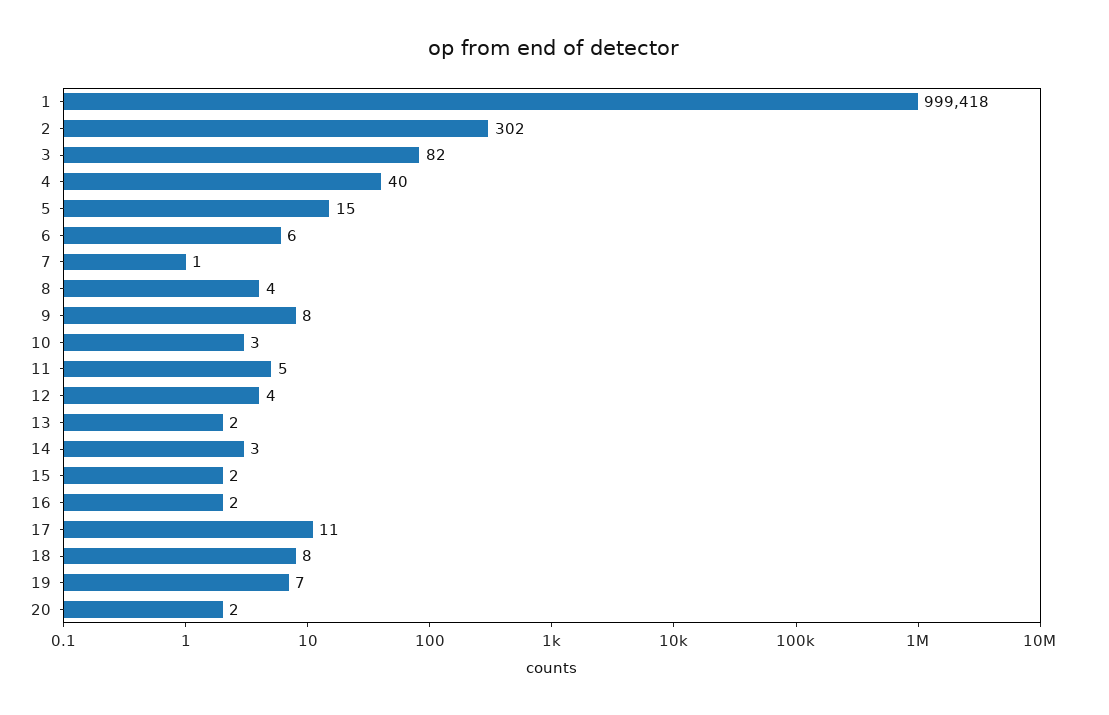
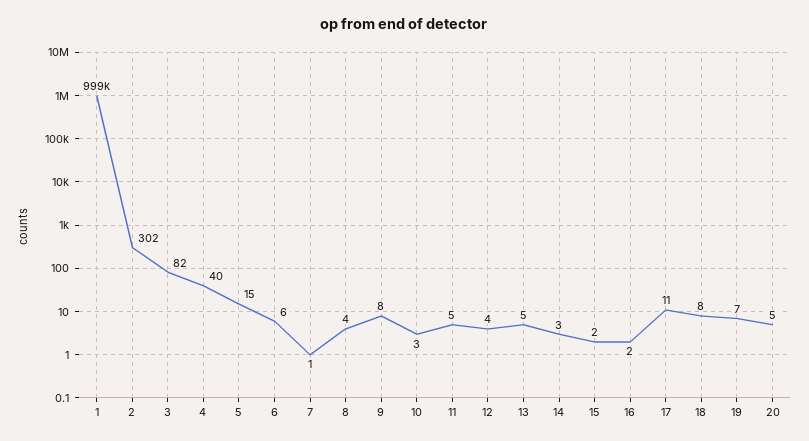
  {
    "1": 999418,
    "2": 302,
    "3": 82,
    "4": 40,
    "5": 15,
    "6": 6,
    "7": 1,
    "8": 4,
    "9": 8,
    "10": 3,
    "11": 5,
    "12": 4,
-   "13": 2,
+   "13": 5,
    "14": 3,
    "15": 2,
    "16": 2,
    "17": 11,
    "18": 8,
    "19": 7,
-   "20": 2
+   "20": 5
  }

